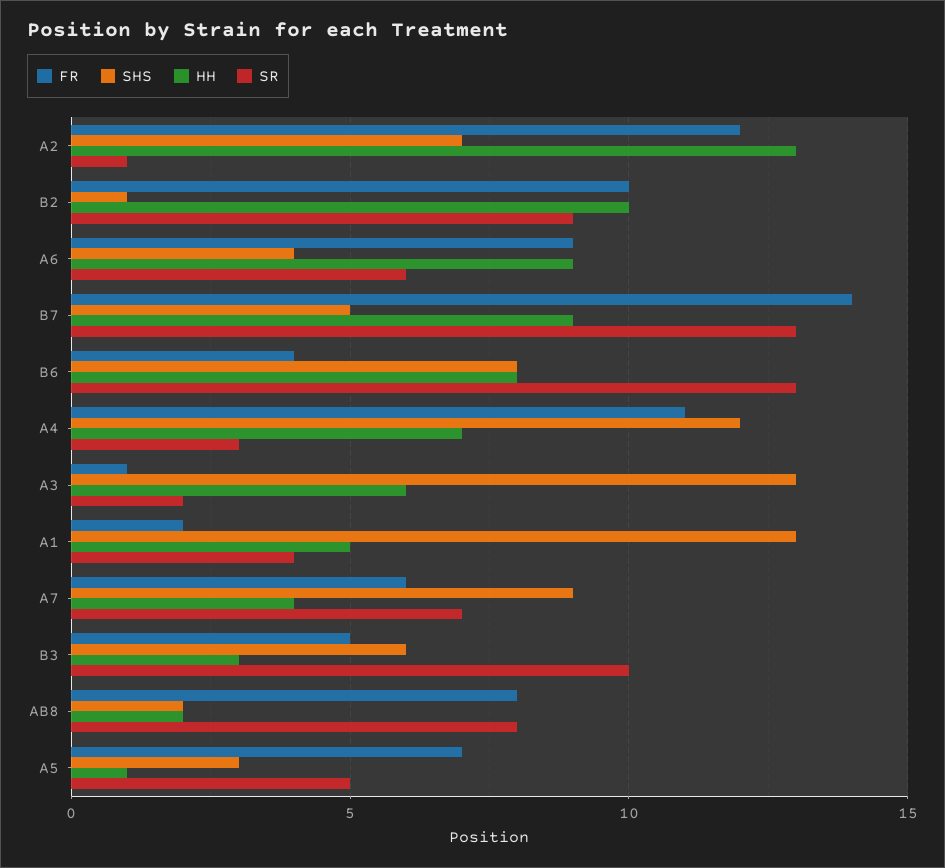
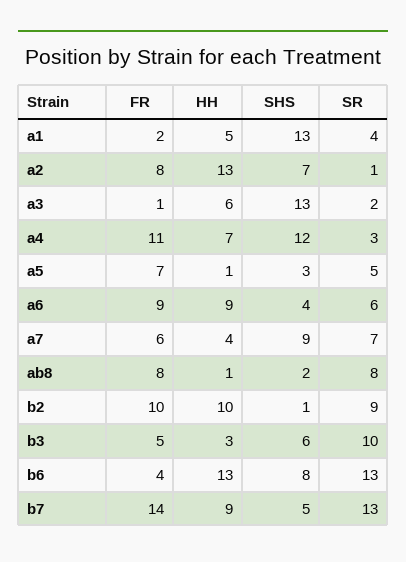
  {
    "FR": {
-     "A2": 12,
+     "A2": 8,
      "B2": 10,
      "A6": 9,
      "B7": 14,
      "B6": 4,
      "A4": 11,
      "A3": 1,
      "A1": 2,
      "A7": 6,
      "B3": 5,
      "AB8": 8,
      "A5": 7
    },
    "SHS": {
      "A2": 7,
      "B2": 1,
      "A6": 4,
      "B7": 5,
      "B6": 8,
      "A4": 12,
      "A3": 13,
      "A1": 13,
      "A7": 9,
      "B3": 6,
      "AB8": 2,
      "A5": 3
    },
    "HH": {
      "A2": 13,
      "B2": 10,
      "A6": 9,
      "B7": 9,
-     "B6": 8,
+     "B6": 13,
      "A4": 7,
      "A3": 6,
      "A1": 5,
      "A7": 4,
      "B3": 3,
-     "AB8": 2,
+     "AB8": 1,
      "A5": 1
    },
    "SR": {
      "A2": 1,
      "B2": 9,
      "A6": 6,
      "B7": 13,
      "B6": 13,
      "A4": 3,
      "A3": 2,
      "A1": 4,
      "A7": 7,
      "B3": 10,
      "AB8": 8,
      "A5": 5
    }
  }

